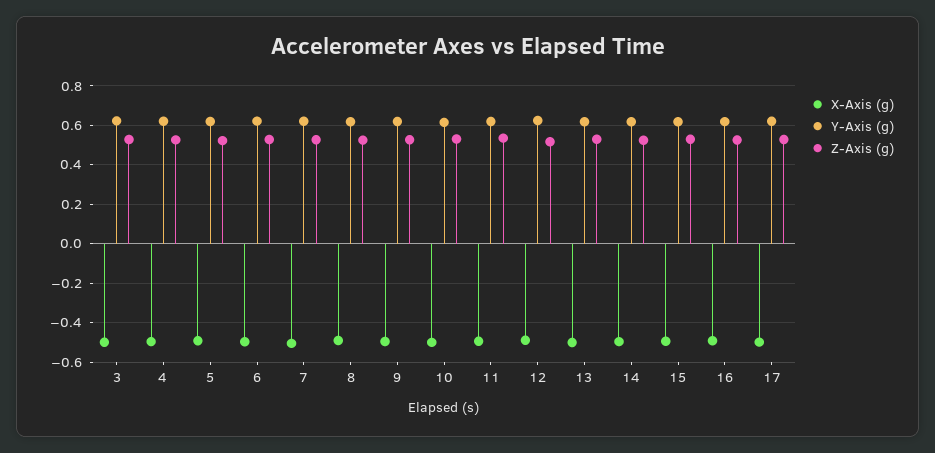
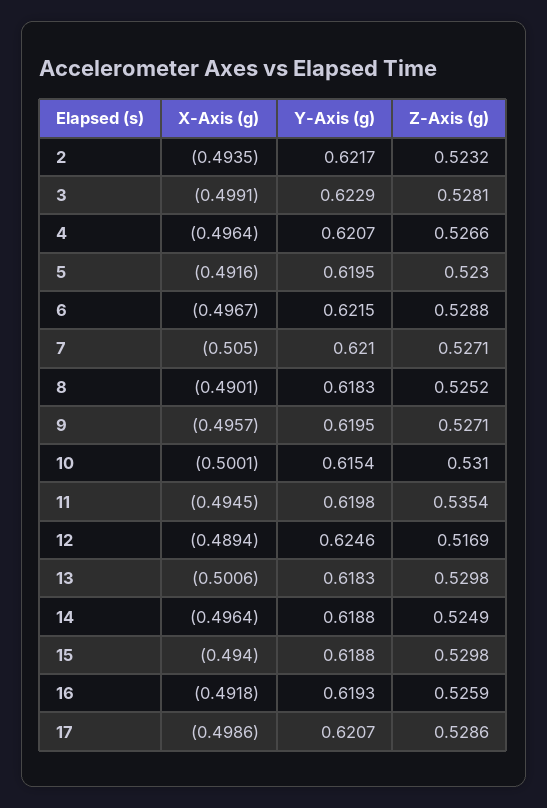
  {
    "X-Axis (g)": {
      "3": -0.4991,
      "4": -0.4964,
      "5": -0.4916,
      "6": -0.4967,
      "7": -0.505,
      "8": -0.4901,
      "9": -0.4957,
      "10": -0.5001,
      "11": -0.4945,
      "12": -0.4894,
      "13": -0.5006,
      "14": -0.4964,
      "15": -0.494,
      "16": -0.4918,
-     "17": -0.4986
+     "17": -0.4986,
+     "2": -0.4935
    },
    "Y-Axis (g)": {
      "3": 0.6229,
      "4": 0.6207,
      "5": 0.6195,
      "6": 0.6215,
      "7": 0.621,
      "8": 0.6183,
      "9": 0.6195,
      "10": 0.6154,
      "11": 0.6198,
      "12": 0.6246,
      "13": 0.6183,
      "14": 0.6188,
      "15": 0.6188,
      "16": 0.6193,
-     "17": 0.6207
+     "17": 0.6207,
+     "2": 0.6217
    },
    "Z-Axis (g)": {
      "3": 0.5281,
      "4": 0.5266,
      "5": 0.523,
      "6": 0.5288,
      "7": 0.5271,
      "8": 0.5252,
      "9": 0.5271,
      "10": 0.531,
      "11": 0.5354,
      "12": 0.5169,
      "13": 0.5298,
      "14": 0.5249,
      "15": 0.5298,
      "16": 0.5259,
-     "17": 0.5286
+     "17": 0.5286,
+     "2": 0.5232
    }
  }

